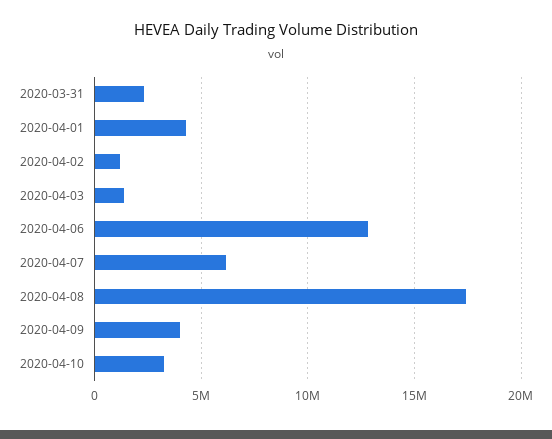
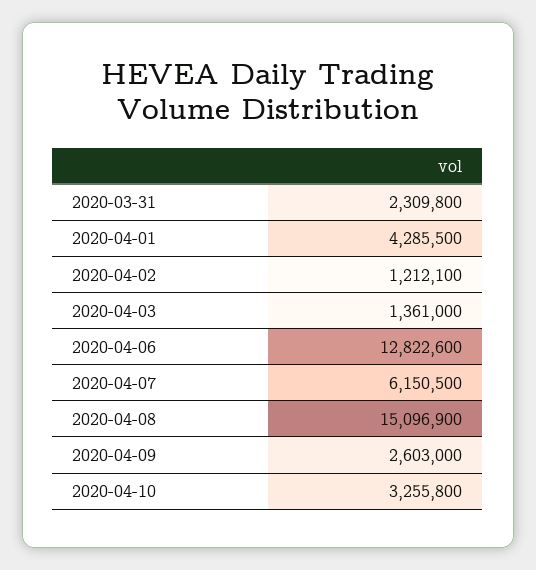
  {
    "2020-03-31": 2309800,
    "2020-04-01": 4285500,
    "2020-04-02": 1212100,
    "2020-04-03": 1361000,
    "2020-04-06": 12822600,
    "2020-04-07": 6150500,
-   "2020-04-08": 17500000,
+   "2020-04-08": 15096900,
-   "2020-04-09": 4000000,
+   "2020-04-09": 2603000,
    "2020-04-10": 3255800
  }

